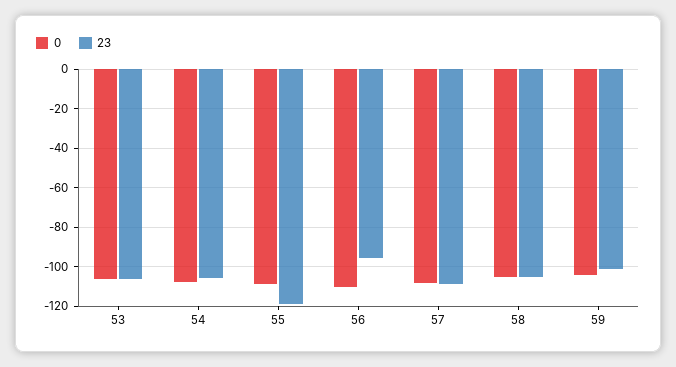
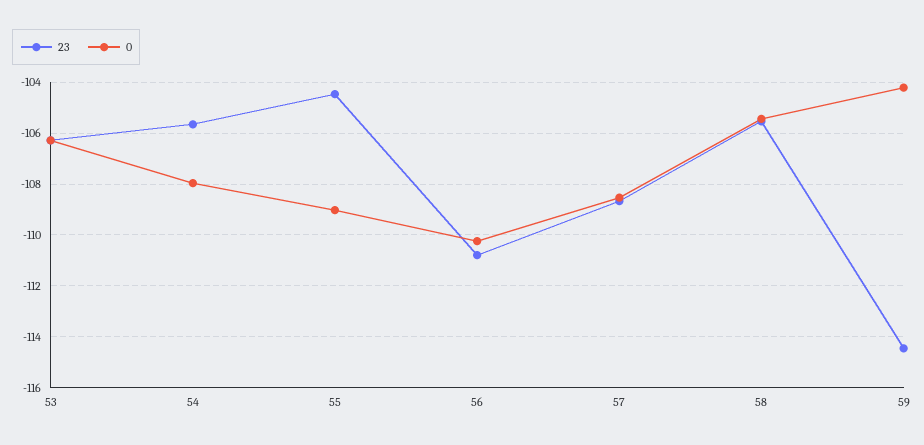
  {
    "0": {
      "53": -106.25,
      "54": -108,
      "55": -109,
      "56": -110.25,
      "57": -108.5,
      "58": -105.5,
      "59": -104.25
    },
    "23": {
      "53": -106.25,
      "54": -105.75,
-     "55": -120,
+     "55": -104.5,
-     "56": -95,
+     "56": -110.75,
      "57": -108.75,
      "58": -105.5,
-     "59": -100
+     "59": -114.5
    }
  }

